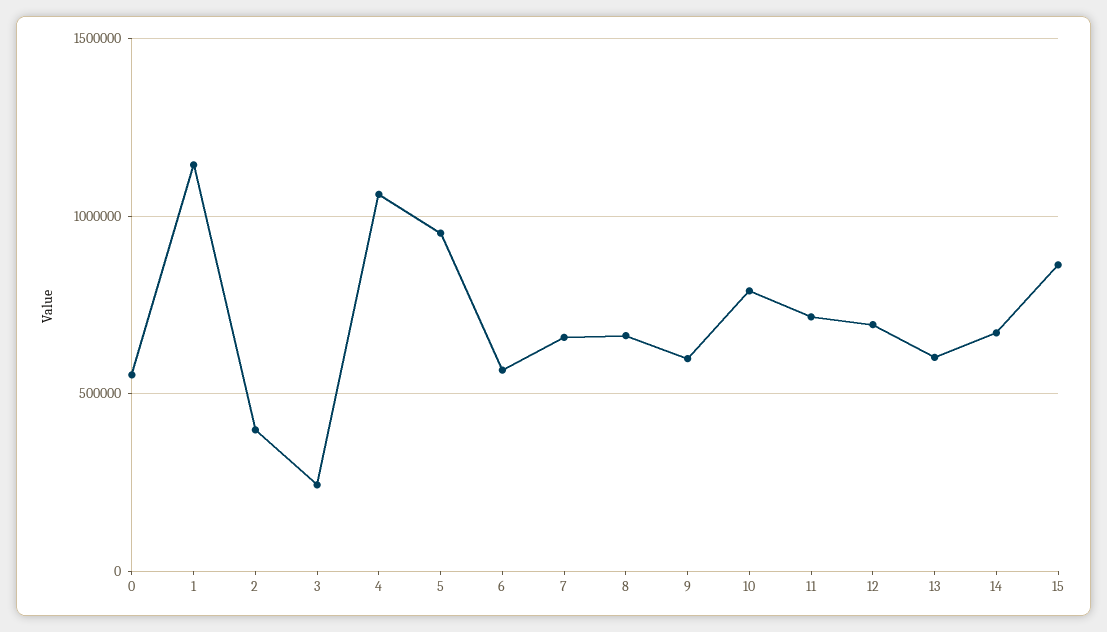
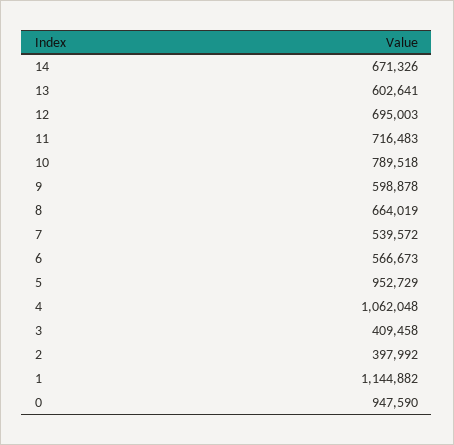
  {
-   "0": 550000,
+   "0": 947590,
    "1": 1144882,
    "2": 397992,
-   "3": 250000,
+   "3": 409458,
    "4": 1062048,
    "5": 952729,
    "6": 566673,
-   "7": 650000,
+   "7": 539572,
    "8": 664019,
    "9": 598878,
    "10": 789518,
    "11": 716483,
    "12": 695003,
    "13": 602641,
-   "14": 671326,
+   "14": 671326
-   "15": 850000
  }

